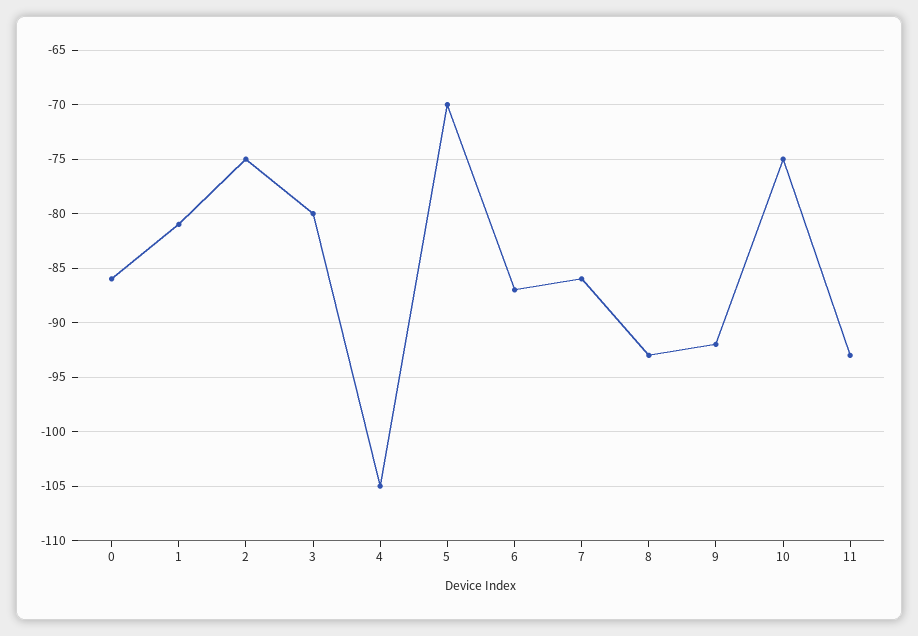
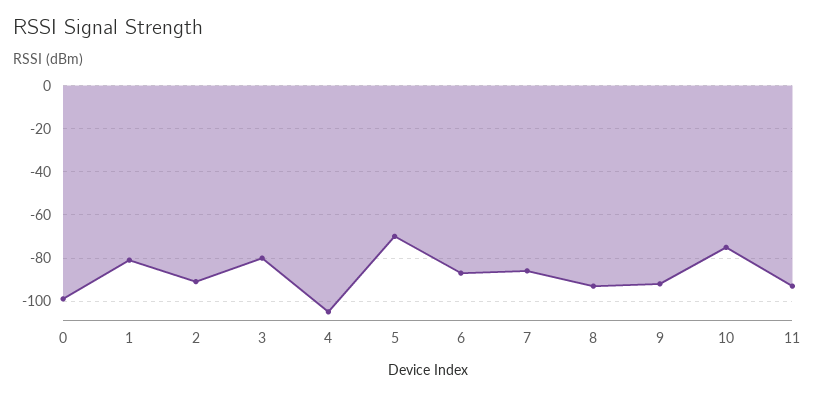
  {
-   "0": -86,
+   "0": -100,
    "1": -81,
-   "2": -75,
+   "2": -90,
    "3": -80,
    "4": -105,
    "5": -70,
    "6": -87,
    "7": -86,
    "8": -93,
    "9": -92,
    "10": -75,
    "11": -93
  }

